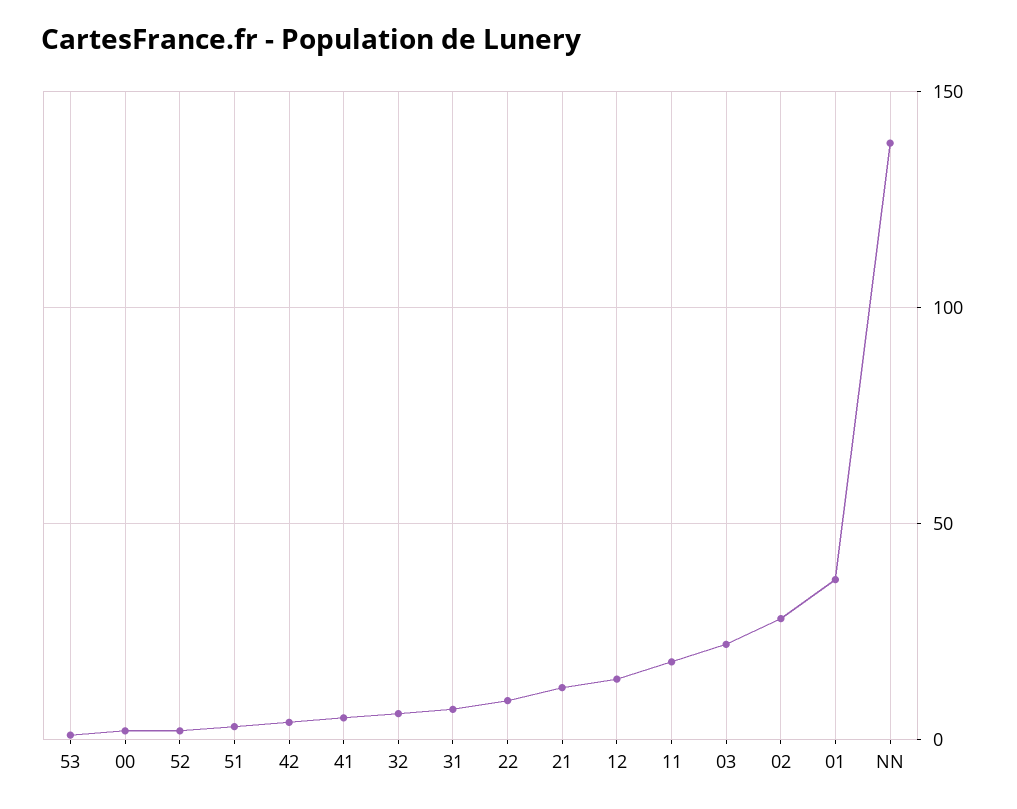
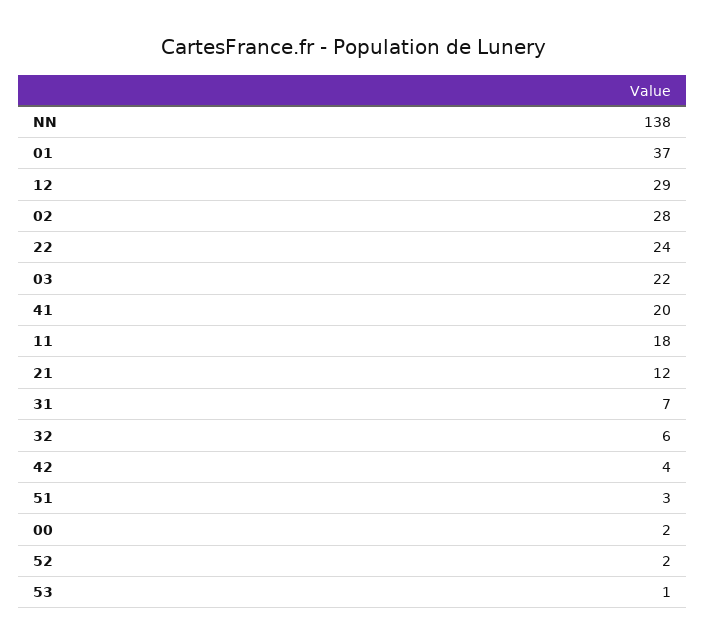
  {
    "53": 1,
    "00": 2,
    "52": 2,
    "51": 3,
    "42": 4,
-   "41": 5,
+   "41": 20,
    "32": 6,
    "31": 7,
-   "22": 10,
+   "22": 24,
    "21": 12,
-   "12": 15,
+   "12": 29,
    "11": 18,
    "03": 22,
    "02": 28,
    "01": 37,
    "NN": 138
  }

